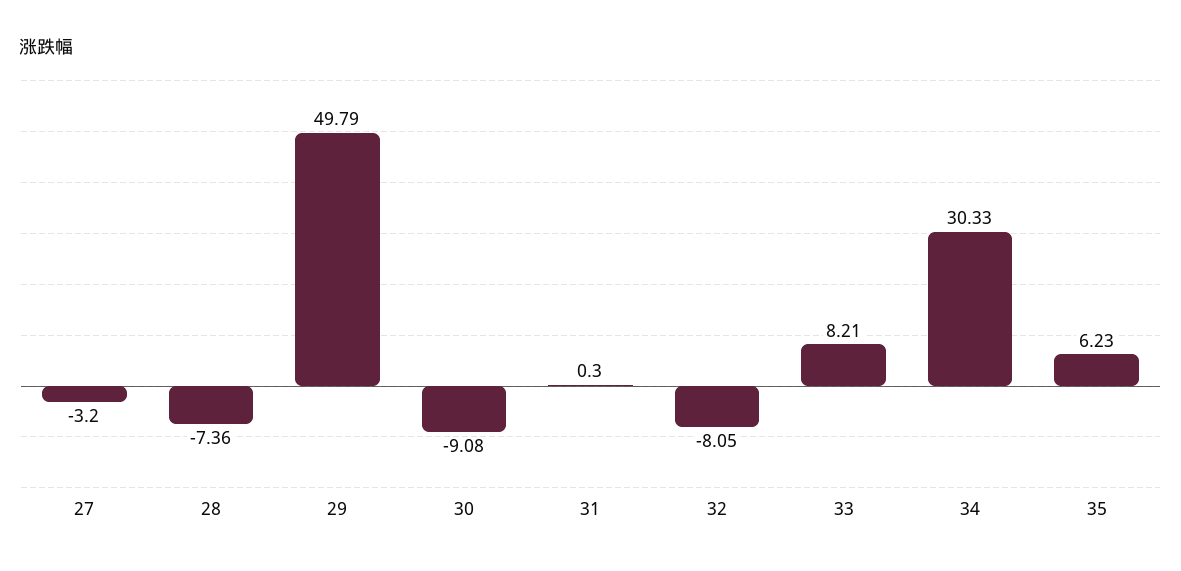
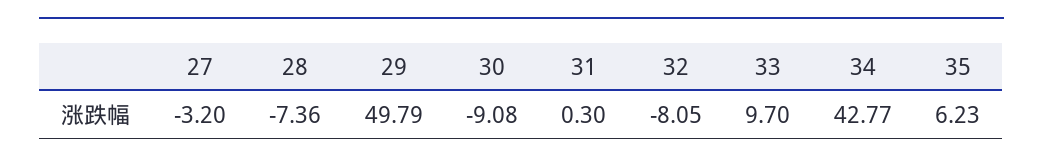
  {
    "27": -3.2,
    "28": -7.36,
    "29": 49.79,
    "30": -9.08,
    "31": 0.3,
    "32": -8.05,
-   "33": 8.21,
+   "33": 9.7,
-   "34": 30.33,
+   "34": 42.77,
    "35": 6.23
  }

